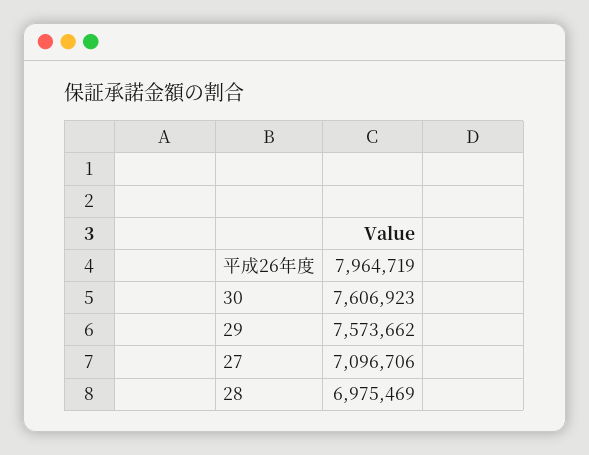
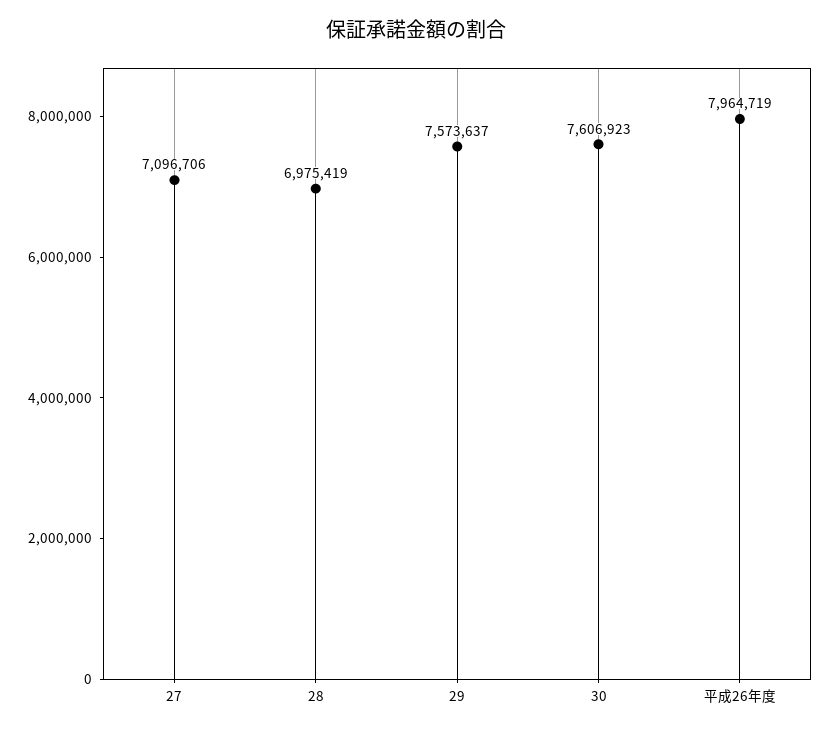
  {
    "平成26年度": 7964719,
    "30": 7606923,
-   "29": 7573662,
+   "29": 7573637,
    "27": 7096706,
-   "28": 6975469
+   "28": 6975419
  }

